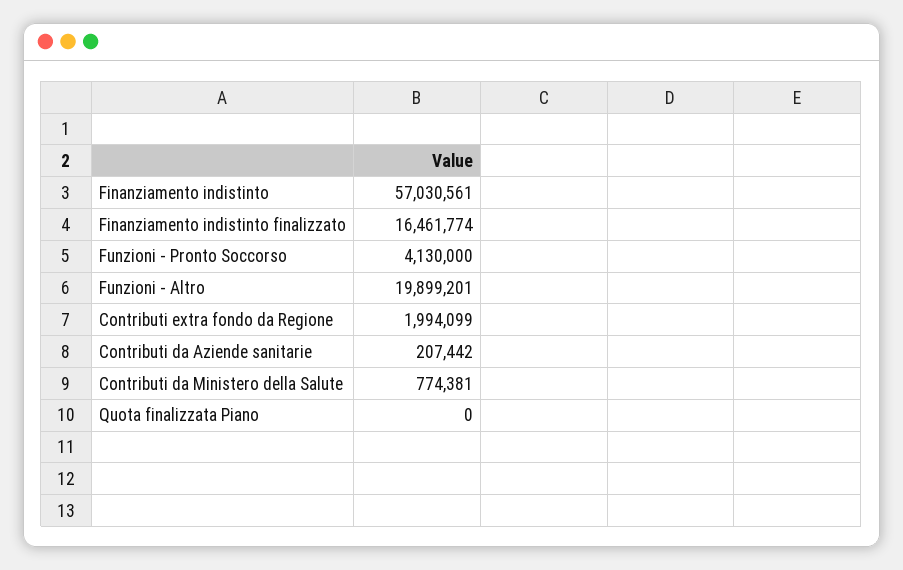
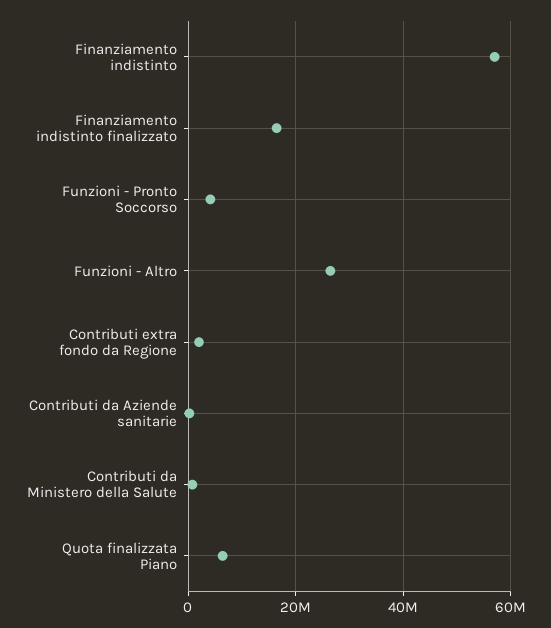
  {
    "Finanziamento indistinto": 57030561,
    "Finanziamento indistinto finalizzato": 16461774,
    "Funzioni - Pronto Soccorso": 4130000,
-   "Funzioni - Altro": 19899201,
+   "Funzioni - Altro": 26000000,
    "Contributi extra fondo da Regione": 1994099,
    "Contributi da Aziende sanitarie": 207442,
    "Contributi da Ministero della Salute": 774381,
-   "Quota finalizzata Piano": 0
+   "Quota finalizzata Piano": 6000000
  }

